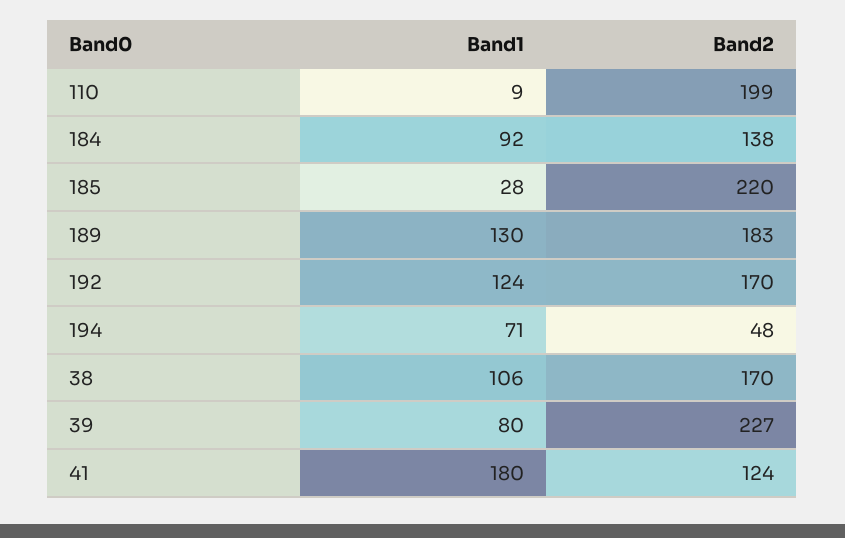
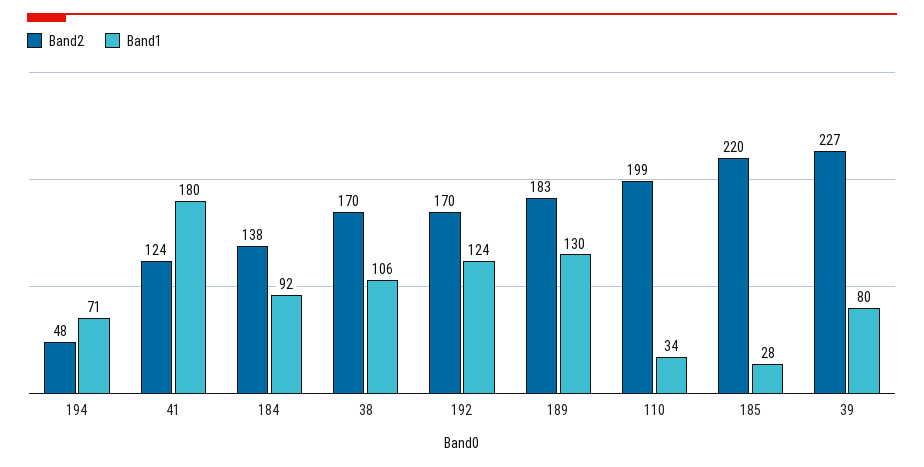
  {
    "Band1": {
-     "110": 9,
+     "110": 34,
      "184": 92,
      "185": 28,
      "189": 130,
      "192": 124,
      "194": 71,
      "38": 106,
      "39": 80,
      "41": 180
    },
    "Band2": {
      "110": 199,
      "184": 138,
      "185": 220,
      "189": 183,
      "192": 170,
      "194": 48,
      "38": 170,
      "39": 227,
      "41": 124
    }
  }

